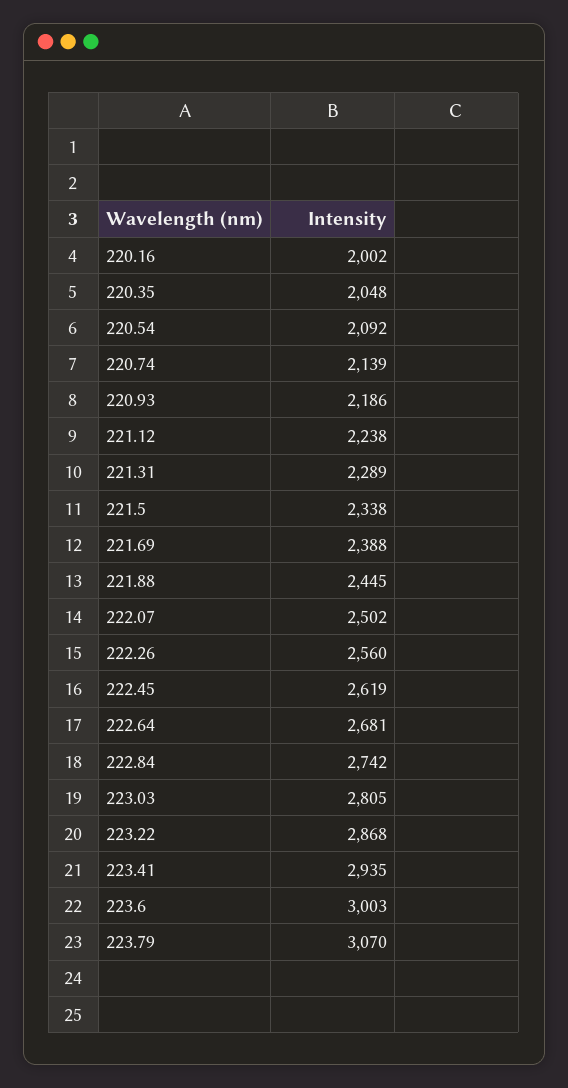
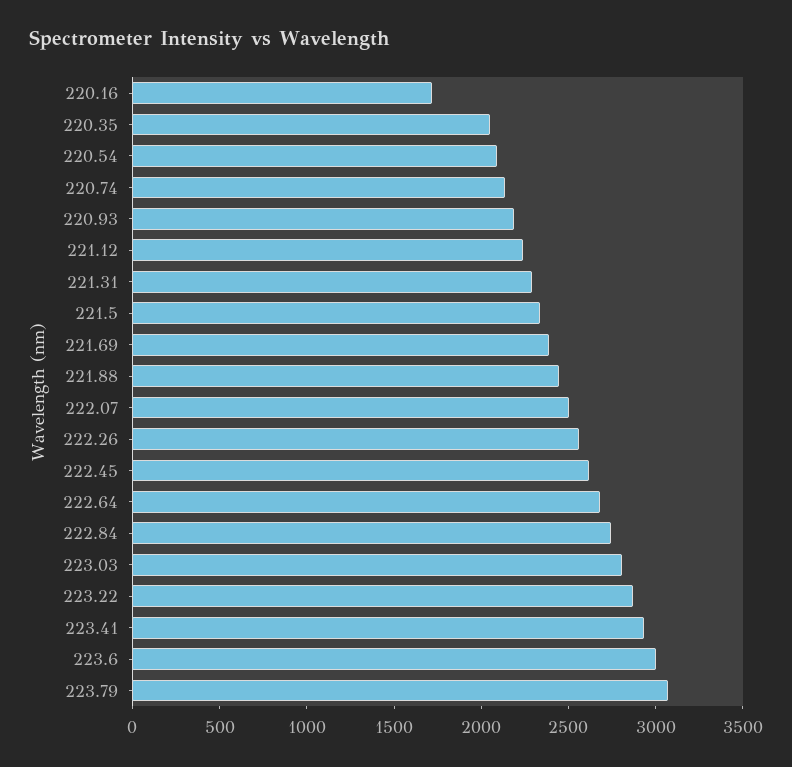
  {
-   "220.16": 2002,
+   "220.16": 1700,
    "220.35": 2048,
    "220.54": 2092,
    "220.74": 2139,
    "220.93": 2186,
    "221.12": 2238,
    "221.31": 2289,
    "221.5": 2338,
    "221.69": 2388,
    "221.88": 2445,
    "222.07": 2502,
    "222.26": 2560,
    "222.45": 2619,
    "222.64": 2681,
    "222.84": 2742,
    "223.03": 2805,
    "223.22": 2868,
    "223.41": 2935,
    "223.6": 3003,
    "223.79": 3070
  }

